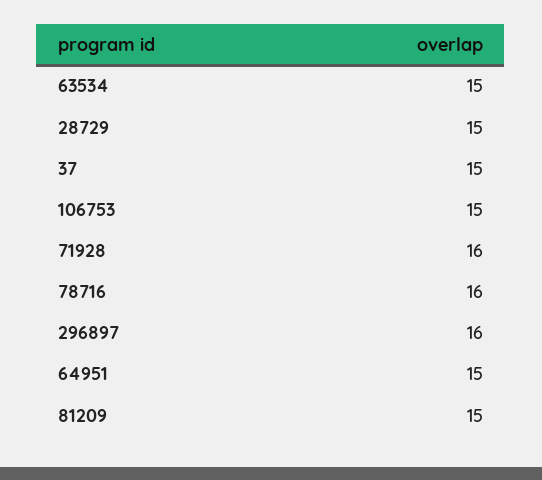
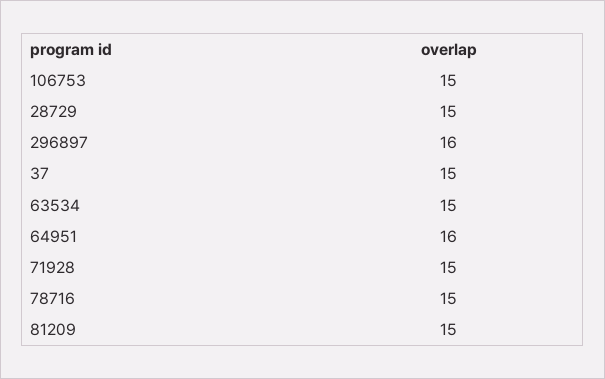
  {
    "63534": 15,
    "28729": 15,
    "37": 15,
    "106753": 15,
-   "71928": 16,
+   "71928": 15,
-   "78716": 16,
+   "78716": 15,
    "296897": 16,
-   "64951": 15,
+   "64951": 16,
    "81209": 15
  }

